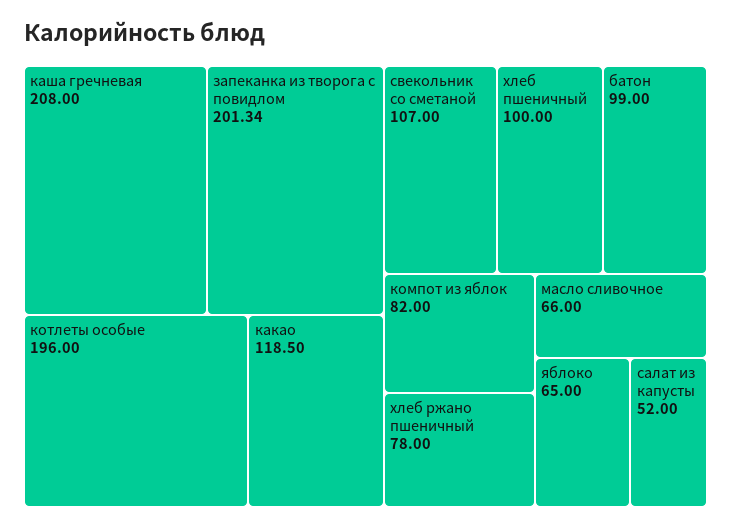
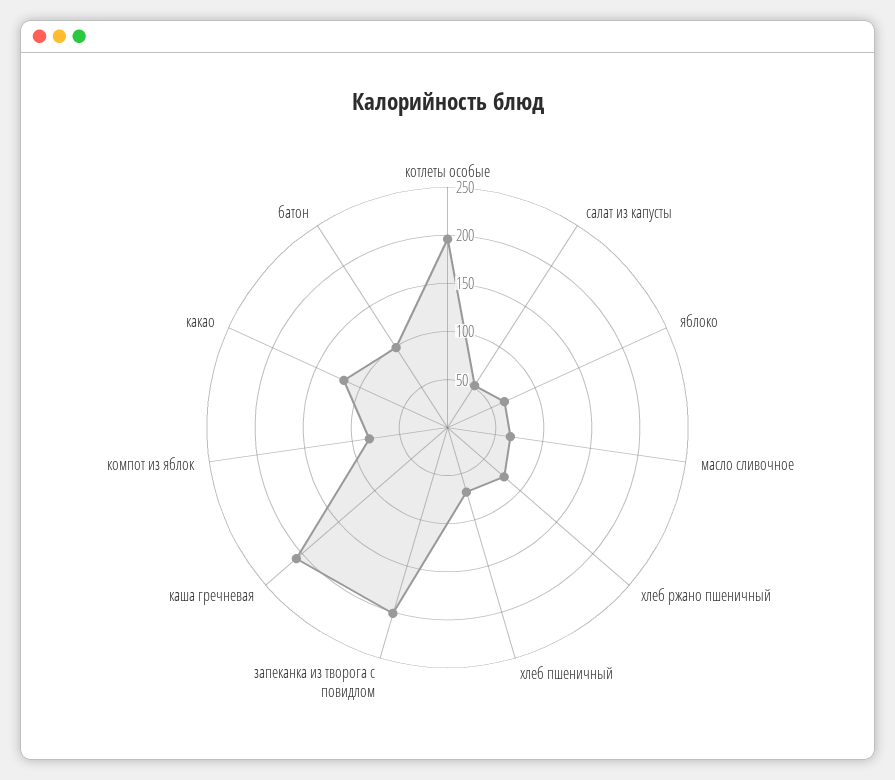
  {
    "каша гречневая": 208,
    "запеканка из творога с повидлом": 201.34,
    "котлеты особые": 196,
    "какао": 118.5,
-   "свекольник со сметаной": 107,
-   "хлеб пшеничный": 100,
+   "хлеб пшеничный": 70,
    "батон": 99,
    "компот из яблок": 82,
    "хлеб ржано пшеничный": 78,
    "масло сливочное": 66,
    "яблоко": 65,
    "салат из капусты": 52
  }

